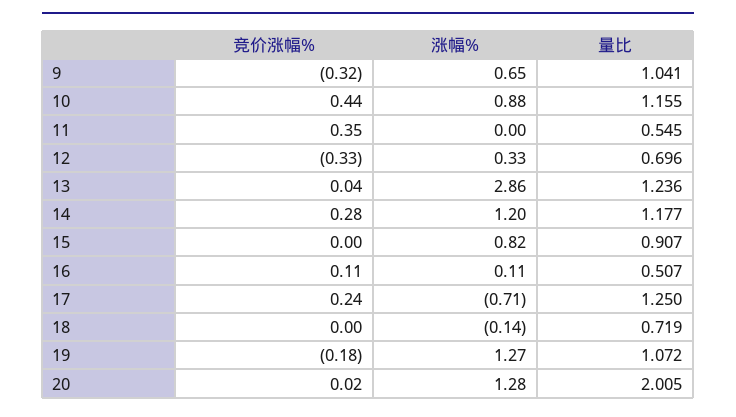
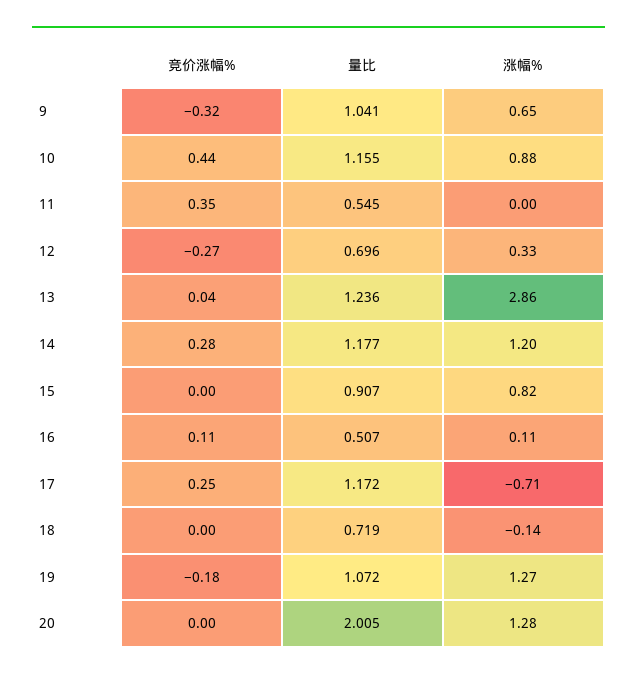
  {
    "竞价涨幅%": {
      "9": -0.32,
      "10": 0.44,
      "11": 0.35,
-     "12": -0.33,
+     "12": -0.27,
      "13": 0.04,
      "14": 0.28,
      "15": 0,
      "16": 0.11,
-     "17": 0.24,
+     "17": 0.25,
      "18": 0,
      "19": -0.18,
-     "20": 0.02
+     "20": 0
    },
    "涨幅%": {
      "9": 0.65,
      "10": 0.88,
      "11": 0,
      "12": 0.33,
      "13": 2.86,
      "14": 1.2,
      "15": 0.82,
      "16": 0.11,
      "17": -0.71,
      "18": -0.14,
      "19": 1.27,
      "20": 1.28
    },
    "量比": {
      "9": 1.041,
      "10": 1.155,
      "11": 0.545,
      "12": 0.696,
      "13": 1.236,
      "14": 1.177,
      "15": 0.907,
      "16": 0.507,
-     "17": 1.25,
+     "17": 1.172,
      "18": 0.719,
      "19": 1.072,
      "20": 2.005
    }
  }

